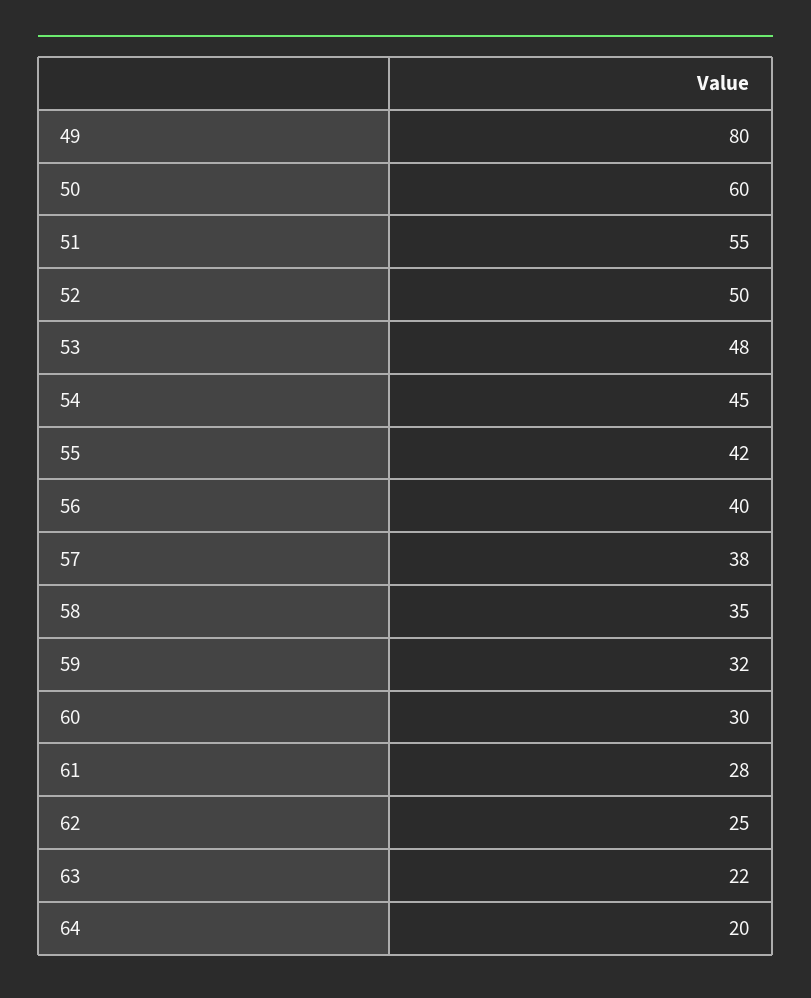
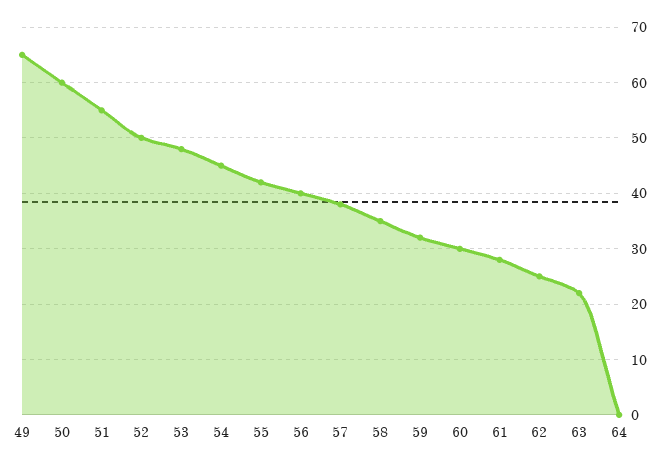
  {
-   "49": 80,
+   "49": 65,
    "50": 60,
    "51": 55,
    "52": 50,
    "53": 48,
    "54": 45,
    "55": 42,
    "56": 40,
    "57": 38,
    "58": 35,
    "59": 32,
    "60": 30,
    "61": 28,
    "62": 25,
    "63": 22,
-   "64": 20
+   "64": 0
  }

